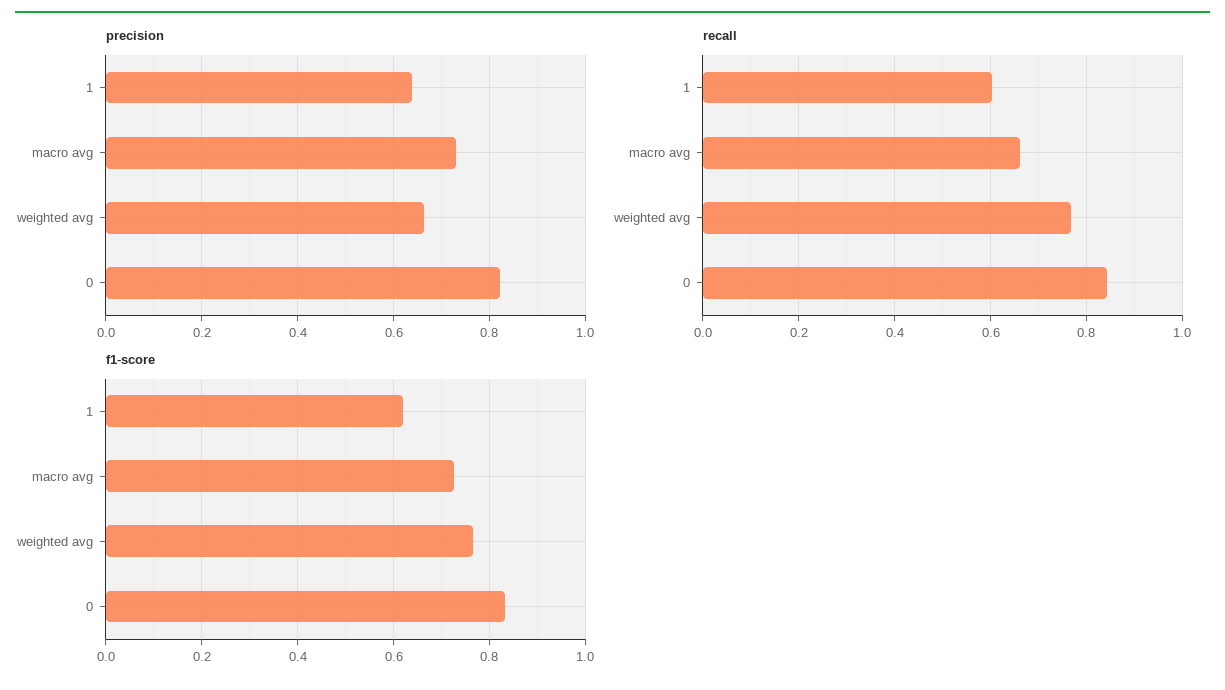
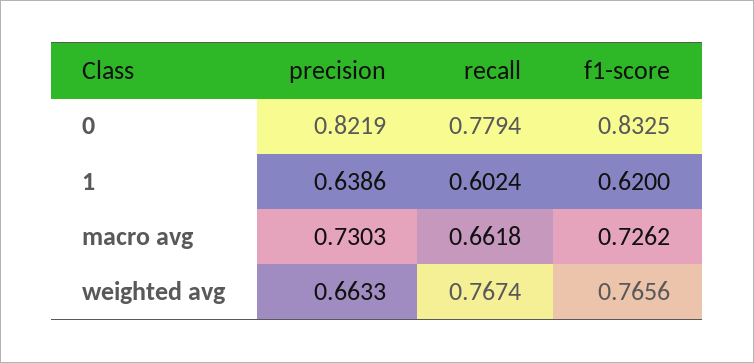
  {
    "precision": {
      "1": 0.6386,
      "macro avg": 0.7303,
      "weighted avg": 0.6633,
      "0": 0.8219
    },
    "recall": {
      "1": 0.6024,
      "macro avg": 0.6618,
      "weighted avg": 0.7674,
-     "0": 0.84
+     "0": 0.7794
    },
    "f1-score": {
      "1": 0.62,
      "macro avg": 0.7262,
      "weighted avg": 0.7656,
      "0": 0.8325
    }
  }

